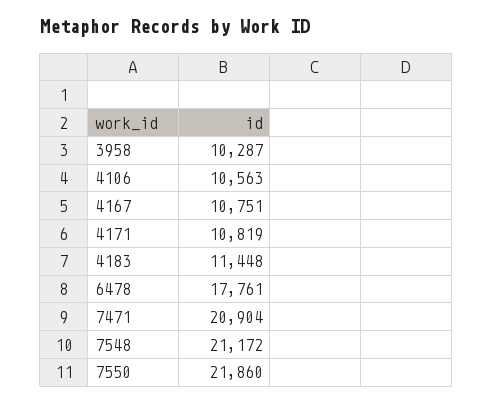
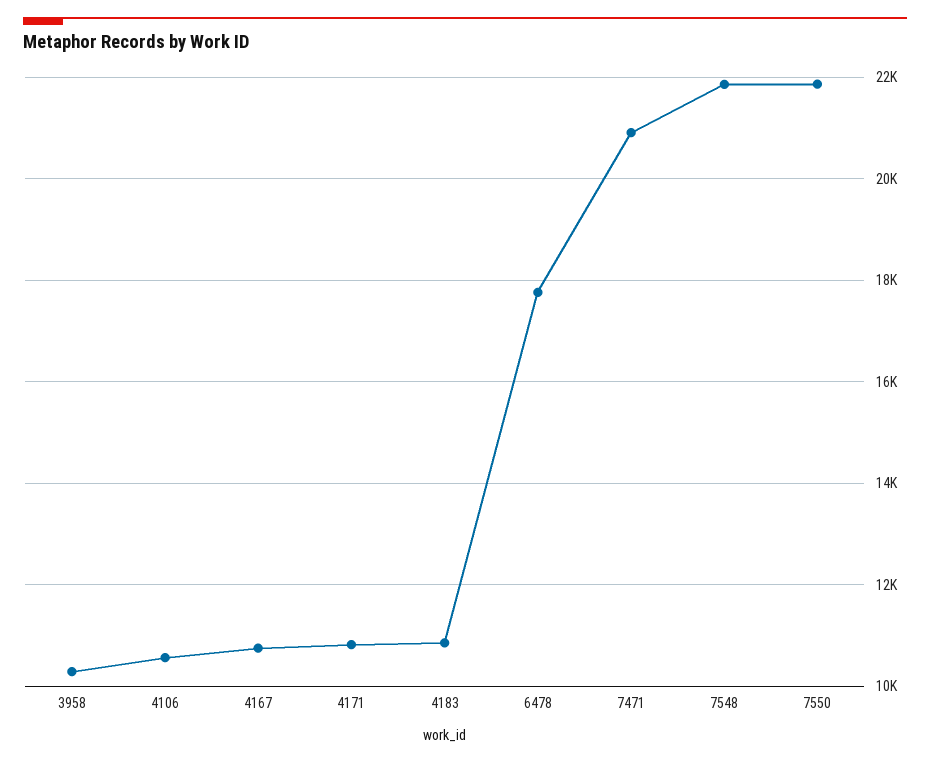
  {
    "3958": 10287,
    "4106": 10563,
    "4167": 10751,
    "4171": 10819,
-   "4183": 11448,
+   "4183": 10800,
    "6478": 17761,
    "7471": 20904,
-   "7548": 21172,
+   "7548": 21800,
    "7550": 21860
  }

